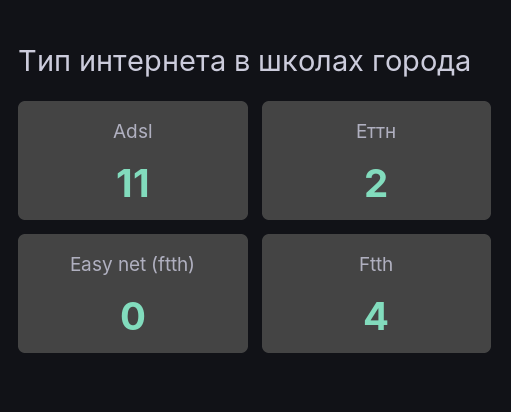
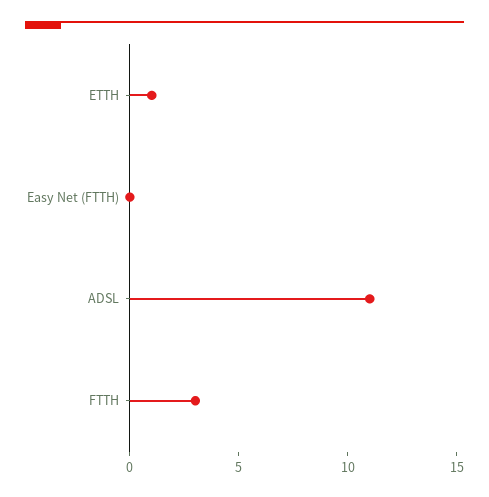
  {
    "Adsl": 11,
-   "Еттн": 2,
+   "Еттн": 1,
    "Easy net (ftth)": 0,
-   "Ftth": 4
+   "Ftth": 3
  }

